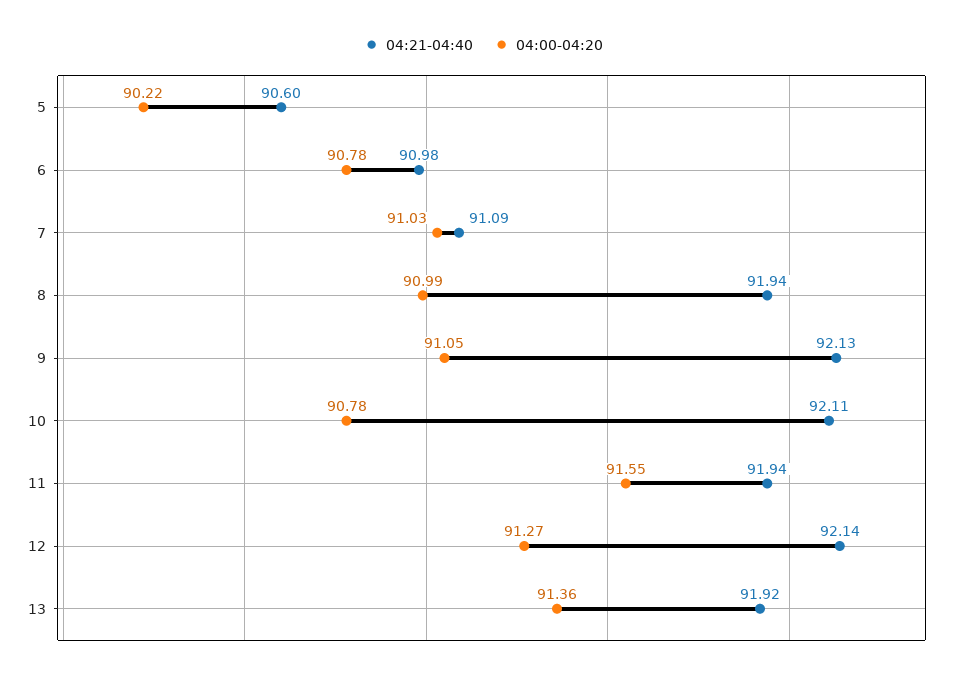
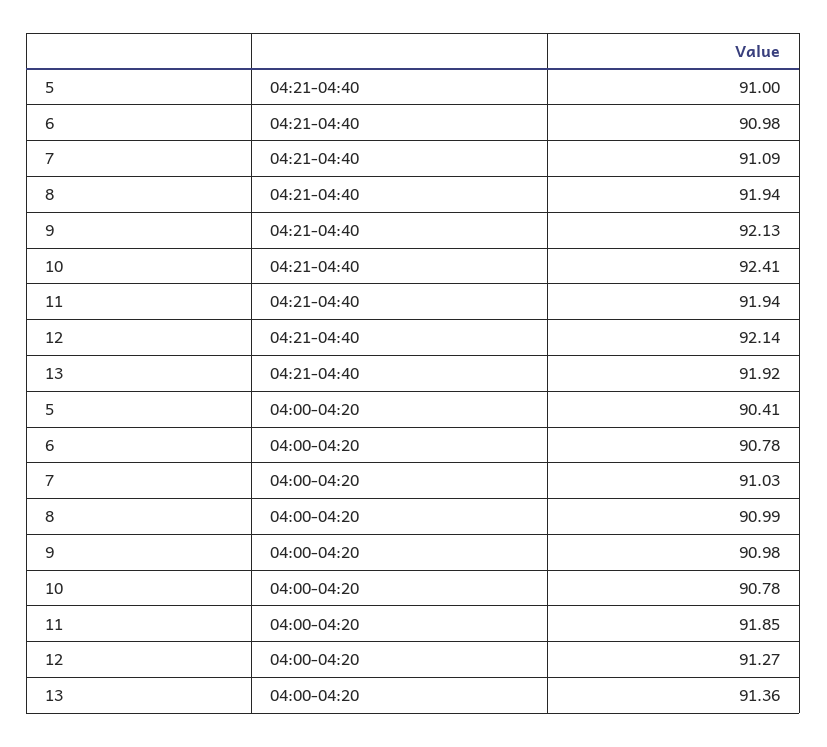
  {
    "04:21-04:40": {
-     "5": 90.6,
+     "5": 91,
      "6": 90.98,
      "7": 91.09,
      "8": 91.94,
      "9": 92.13,
-     "10": 92.11,
+     "10": 92.41,
      "11": 91.94,
      "12": 92.14,
      "13": 91.92
    },
    "04:00-04:20": {
-     "5": 90.22,
+     "5": 90.41,
      "6": 90.78,
      "7": 91.03,
      "8": 90.99,
-     "9": 91.05,
+     "9": 90.98,
      "10": 90.78,
-     "11": 91.55,
+     "11": 91.85,
      "12": 91.27,
      "13": 91.36
    }
  }

